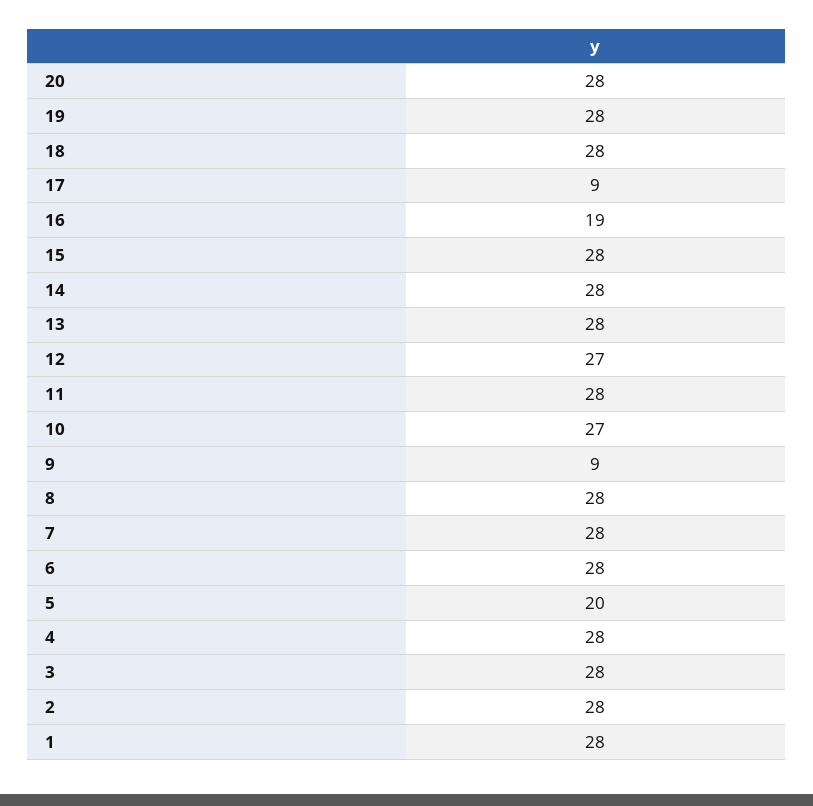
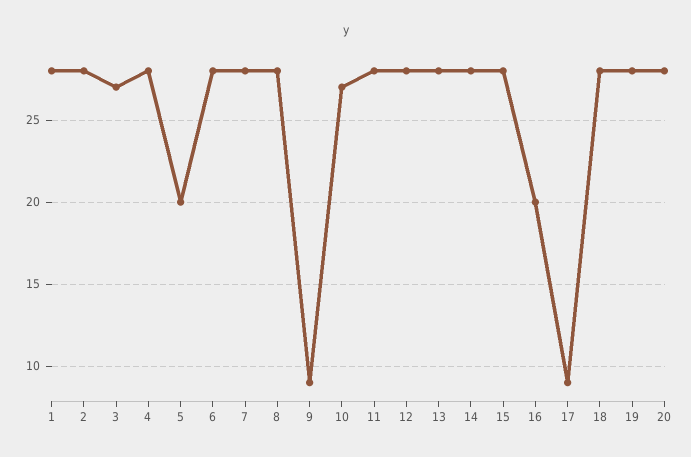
  {
    "20": 28,
    "19": 28,
    "18": 28,
    "17": 9,
-   "16": 19,
+   "16": 20,
    "15": 28,
    "14": 28,
    "13": 28,
-   "12": 27,
+   "12": 28,
    "11": 28,
    "10": 27,
    "9": 9,
    "8": 28,
    "7": 28,
    "6": 28,
    "5": 20,
    "4": 28,
-   "3": 28,
+   "3": 27,
    "2": 28,
    "1": 28
  }

